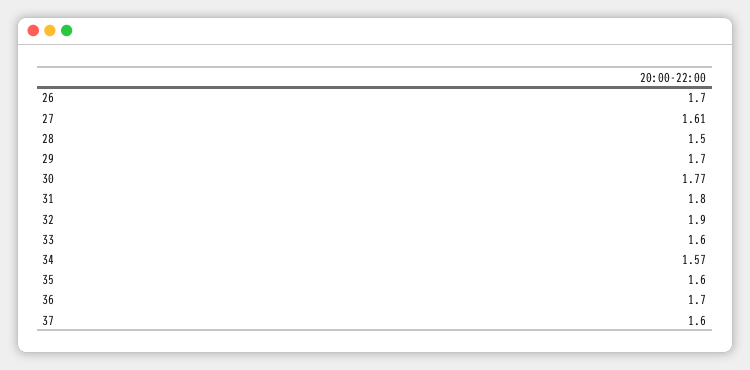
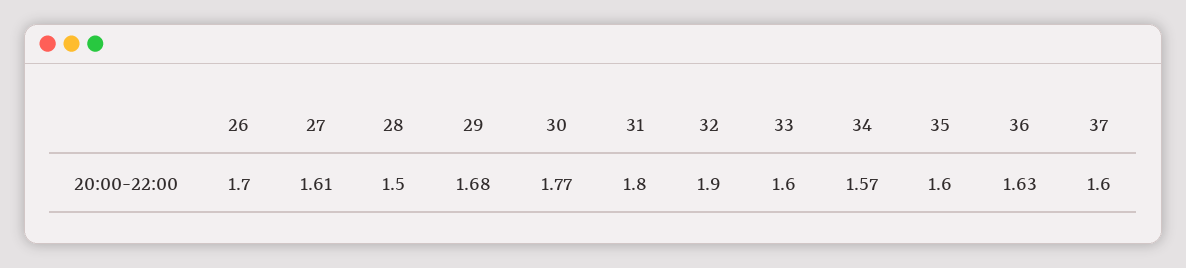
  {
    "26": 1.7,
    "27": 1.61,
    "28": 1.5,
-   "29": 1.7,
+   "29": 1.68,
    "30": 1.77,
    "31": 1.8,
    "32": 1.9,
    "33": 1.6,
    "34": 1.57,
    "35": 1.6,
-   "36": 1.7,
+   "36": 1.63,
    "37": 1.6
  }

